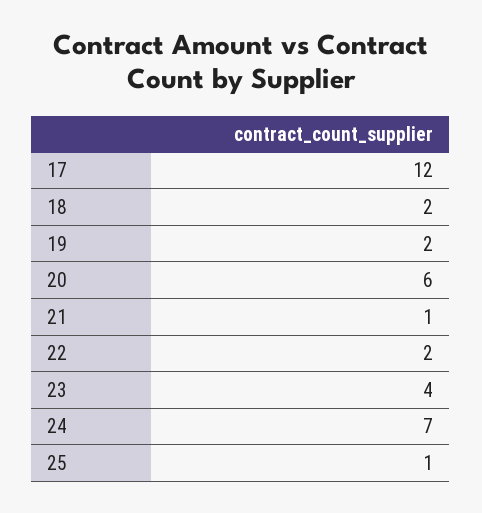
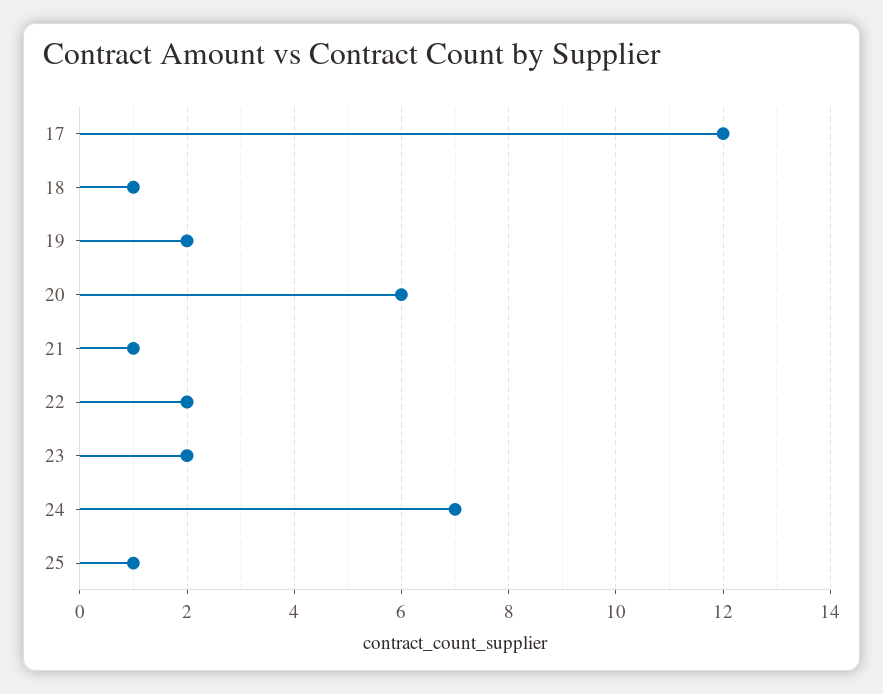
  {
    "17": 12,
-   "18": 2,
+   "18": 1,
    "19": 2,
    "20": 6,
    "21": 1,
    "22": 2,
-   "23": 4,
+   "23": 2,
    "24": 7,
    "25": 1
  }

